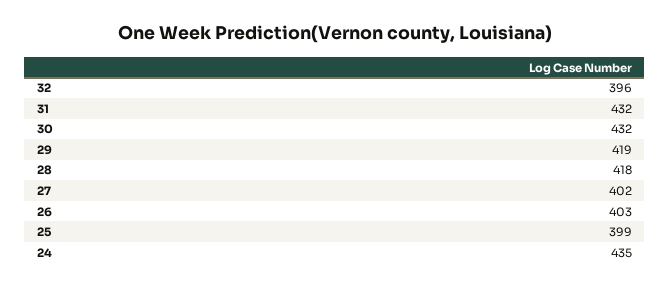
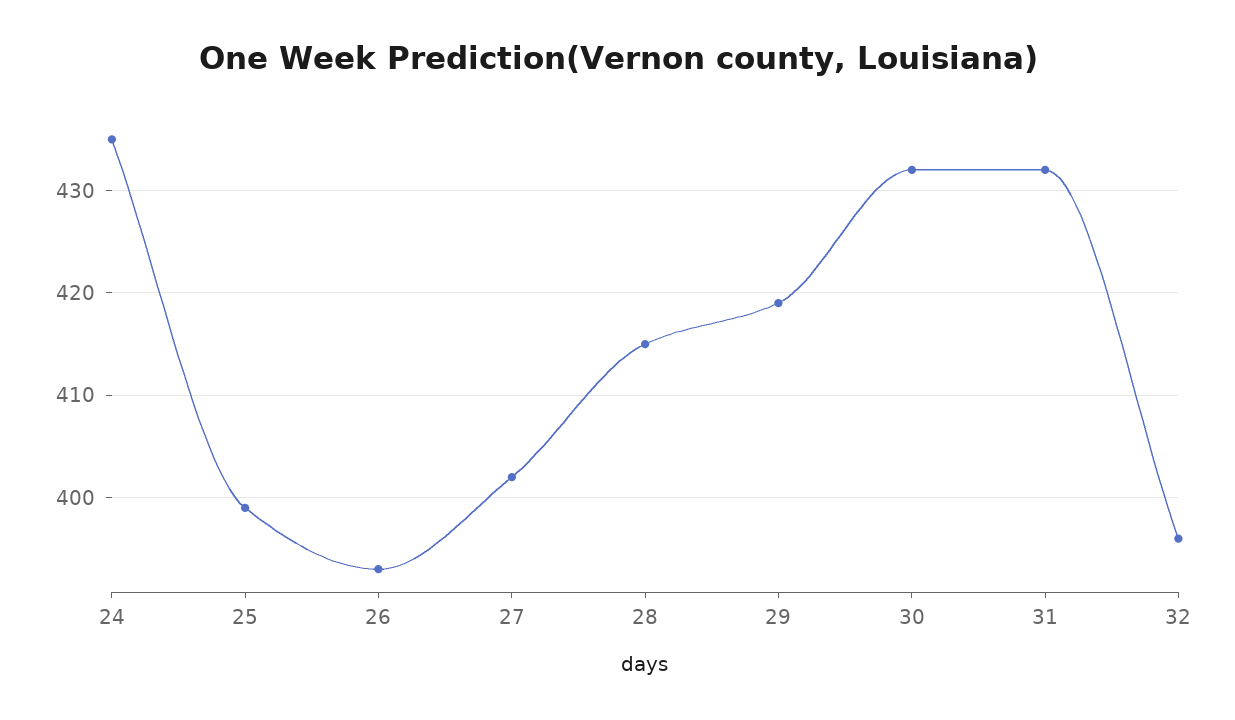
  {
    "32": 396,
    "31": 432,
    "30": 432,
    "29": 419,
-   "28": 418,
+   "28": 415,
    "27": 402,
-   "26": 403,
+   "26": 393,
    "25": 399,
    "24": 435
  }

